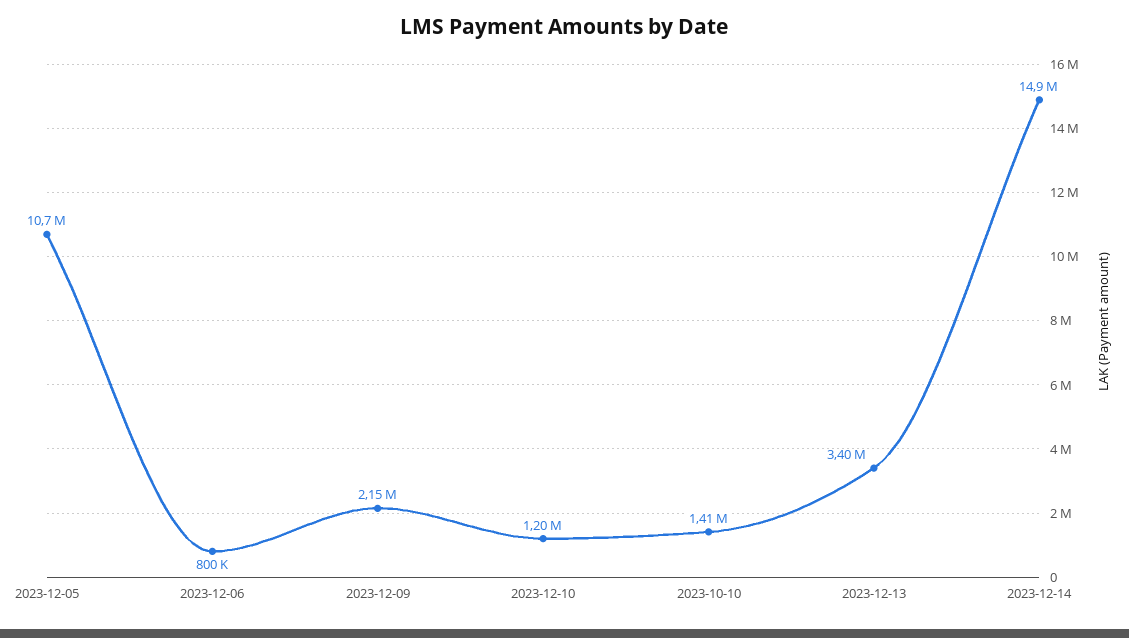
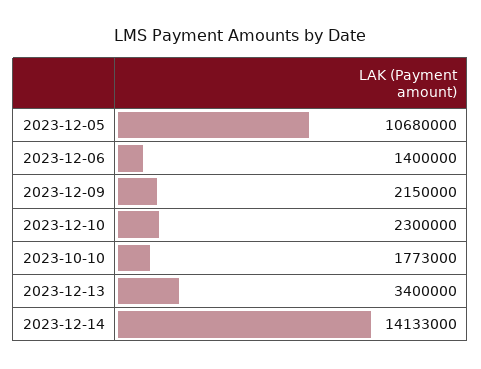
  {
    "2023-12-05": 10680000,
-   "2023-12-06": 800000,
+   "2023-12-06": 1400000,
    "2023-12-09": 2150000,
-   "2023-12-10": 1200000,
+   "2023-12-10": 2300000,
-   "2023-10-10": 1410000,
+   "2023-10-10": 1773000,
    "2023-12-13": 3400000,
-   "2023-12-14": 14900000
+   "2023-12-14": 14133000
  }

